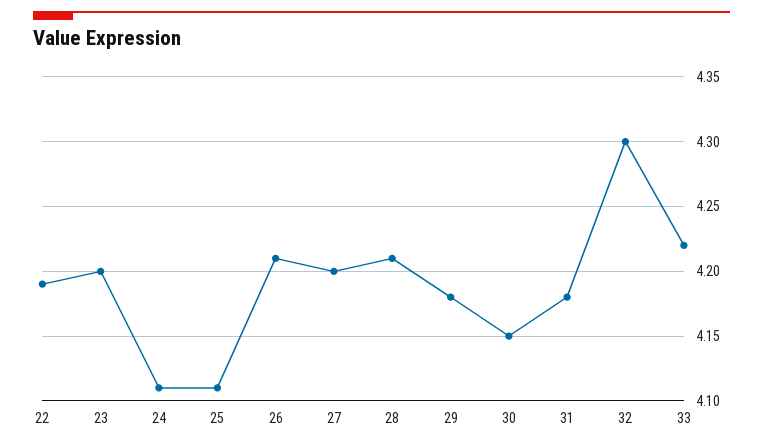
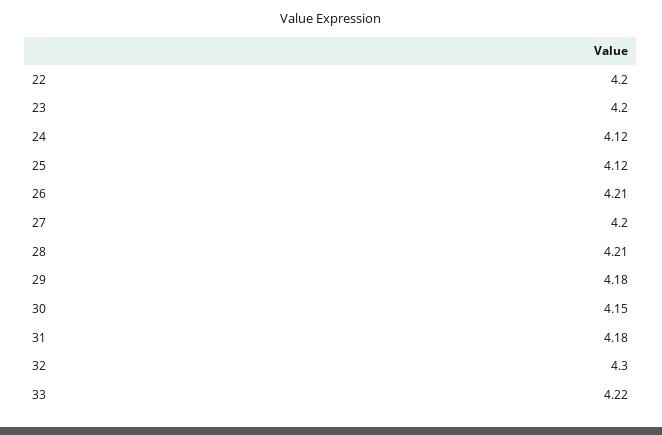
  {
-   "22": 4.19,
+   "22": 4.2,
    "23": 4.2,
-   "24": 4.11,
+   "24": 4.12,
-   "25": 4.11,
+   "25": 4.12,
    "26": 4.21,
    "27": 4.2,
    "28": 4.21,
    "29": 4.18,
    "30": 4.15,
    "31": 4.18,
    "32": 4.3,
    "33": 4.22
  }

